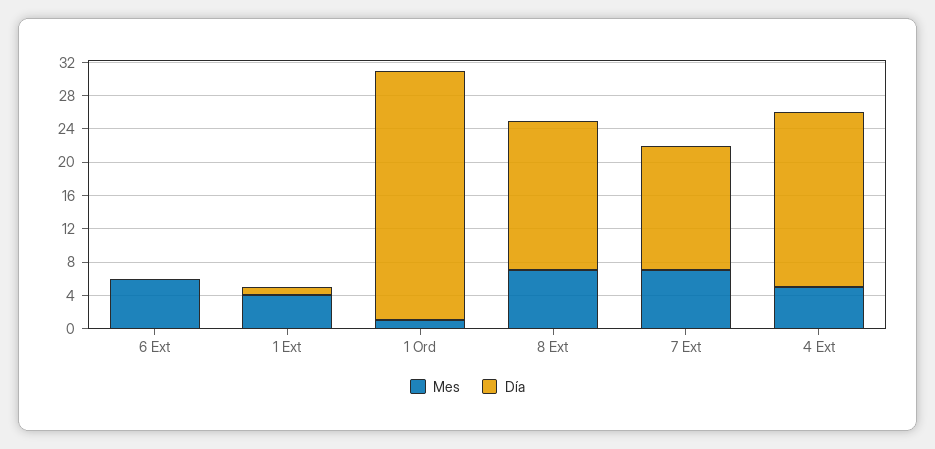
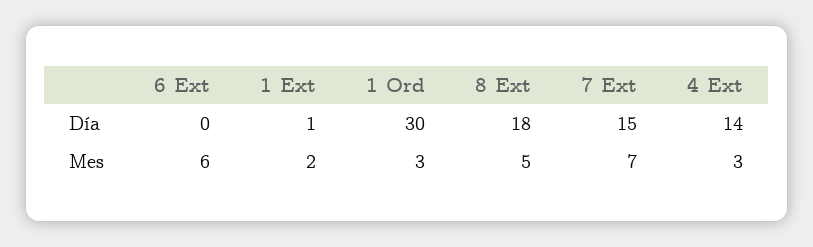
  {
    "Mes": {
      "6 Ext": 6,
-     "1 Ext": 4,
+     "1 Ext": 2,
-     "1 Ord": 1,
+     "1 Ord": 3,
-     "8 Ext": 7,
+     "8 Ext": 5,
      "7 Ext": 7,
-     "4 Ext": 5
+     "4 Ext": 3
    },
    "Día": {
      "6 Ext": 0,
      "1 Ext": 1,
      "1 Ord": 30,
      "8 Ext": 18,
      "7 Ext": 15,
-     "4 Ext": 21
+     "4 Ext": 14
    }
  }

